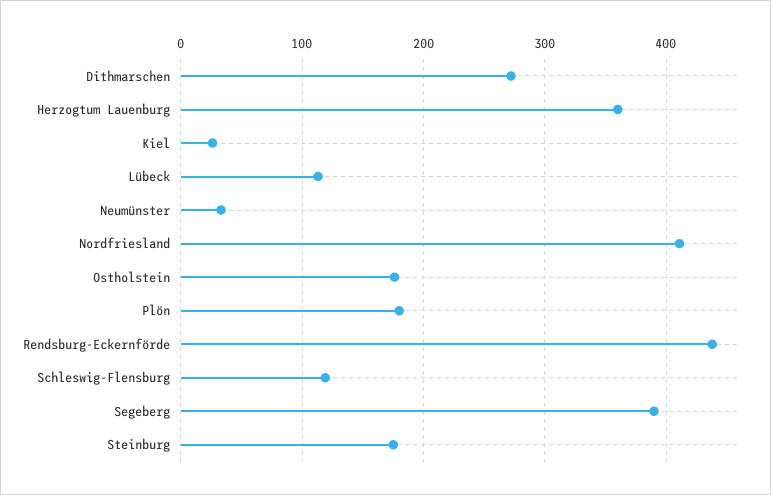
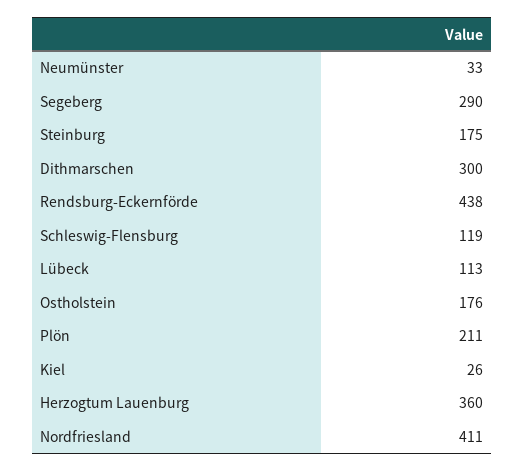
  {
-   "Dithmarschen": 270,
+   "Dithmarschen": 300,
    "Herzogtum Lauenburg": 360,
    "Kiel": 26,
    "Lübeck": 113,
    "Neumünster": 33,
    "Nordfriesland": 411,
    "Ostholstein": 176,
-   "Plön": 180,
+   "Plön": 211,
    "Rendsburg-Eckernförde": 438,
    "Schleswig-Flensburg": 119,
-   "Segeberg": 390,
+   "Segeberg": 290,
    "Steinburg": 175
  }

